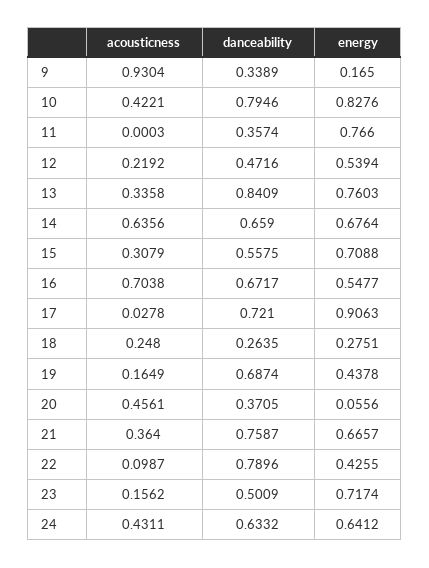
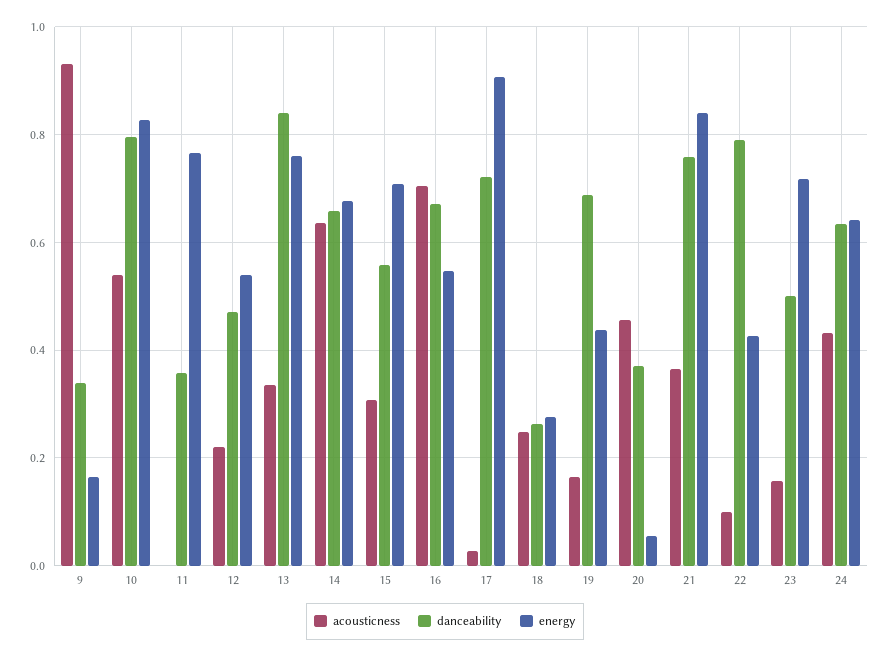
  {
    "acousticness": {
      "9": 0.9304,
-     "10": 0.4221,
+     "10": 0.54,
      "11": 0.0003,
      "12": 0.2192,
      "13": 0.3358,
      "14": 0.6356,
      "15": 0.3079,
      "16": 0.7038,
      "17": 0.0278,
      "18": 0.248,
      "19": 0.1649,
      "20": 0.4561,
      "21": 0.364,
      "22": 0.0987,
      "23": 0.1562,
      "24": 0.4311
    },
    "danceability": {
      "9": 0.3389,
      "10": 0.7946,
      "11": 0.3574,
      "12": 0.4716,
      "13": 0.8409,
      "14": 0.659,
      "15": 0.5575,
      "16": 0.6717,
      "17": 0.721,
      "18": 0.2635,
      "19": 0.6874,
      "20": 0.3705,
      "21": 0.7587,
      "22": 0.7896,
      "23": 0.5009,
      "24": 0.6332
    },
    "energy": {
      "9": 0.165,
      "10": 0.8276,
      "11": 0.766,
      "12": 0.5394,
      "13": 0.7603,
      "14": 0.6764,
      "15": 0.7088,
      "16": 0.5477,
      "17": 0.9063,
      "18": 0.2751,
      "19": 0.4378,
      "20": 0.0556,
-     "21": 0.6657,
+     "21": 0.84,
      "22": 0.4255,
      "23": 0.7174,
      "24": 0.6412
    }
  }

